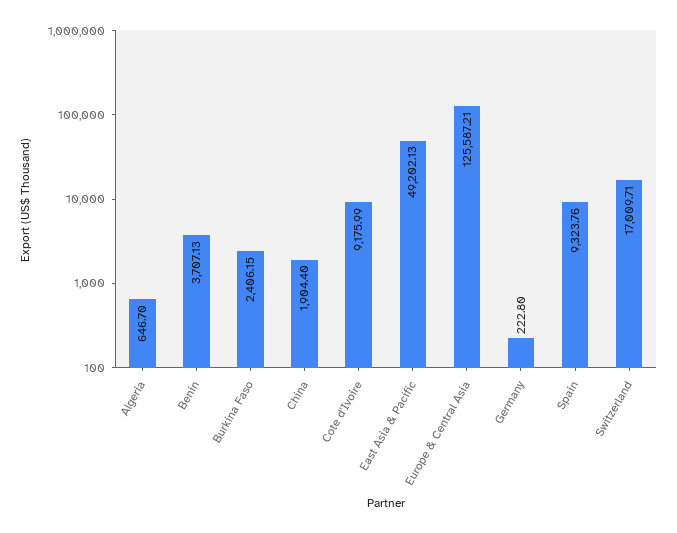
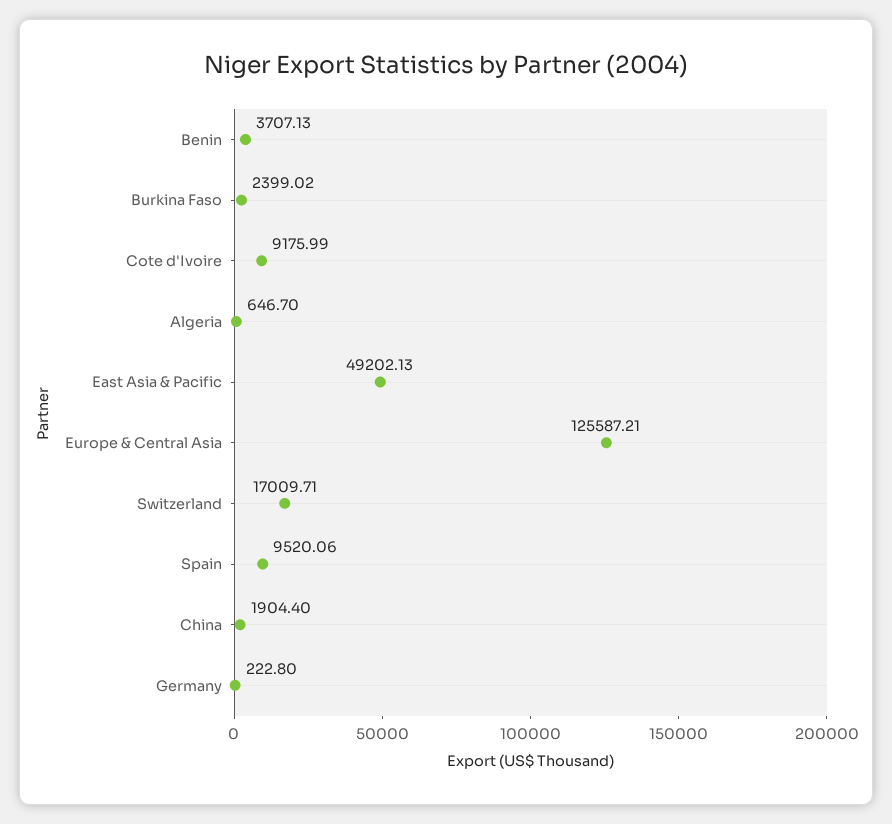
  {
    "Algeria": 646.7,
    "Benin": 3707.13,
-   "Burkina Faso": 2406.15,
+   "Burkina Faso": 2399.02,
    "China": 1904.4,
    "Cote d'Ivoire": 9175.99,
    "East Asia & Pacific": 49202.13,
    "Europe & Central Asia": 125587.21,
    "Germany": 222.8,
-   "Spain": 9323.76,
+   "Spain": 9520.06,
    "Switzerland": 17009.71
  }

